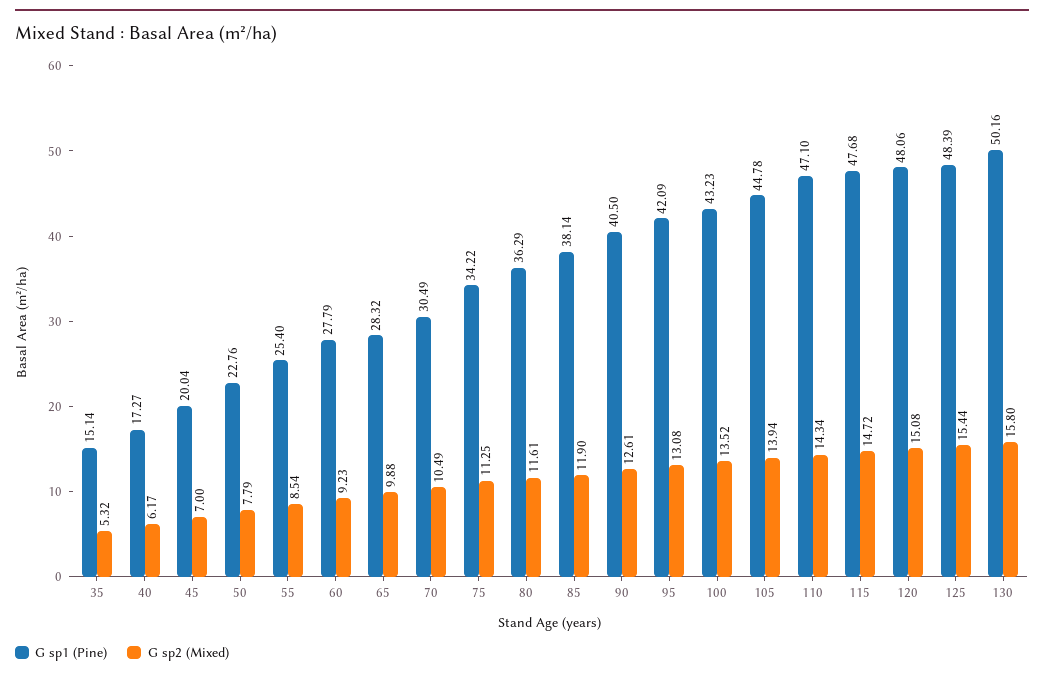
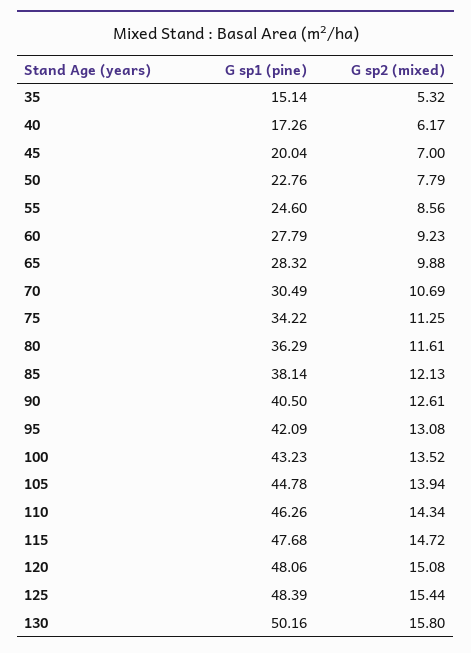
  {
    "G sp1 (Pine)": {
      "35": 15.14,
-     "40": 17.27,
+     "40": 17.26,
      "45": 20.04,
      "50": 22.76,
-     "55": 25.4,
+     "55": 24.6,
      "60": 27.79,
      "65": 28.32,
      "70": 30.49,
      "75": 34.22,
      "80": 36.29,
      "85": 38.14,
      "90": 40.5,
      "95": 42.09,
      "100": 43.23,
      "105": 44.78,
-     "110": 47.1,
+     "110": 46.26,
      "115": 47.68,
      "120": 48.06,
      "125": 48.39,
      "130": 50.16
    },
    "G sp2 (Mixed)": {
      "35": 5.32,
      "40": 6.17,
      "45": 7,
      "50": 7.79,
-     "55": 8.54,
+     "55": 8.56,
      "60": 9.23,
      "65": 9.88,
-     "70": 10.49,
+     "70": 10.69,
      "75": 11.25,
      "80": 11.61,
-     "85": 11.9,
+     "85": 12.13,
      "90": 12.61,
      "95": 13.08,
      "100": 13.52,
      "105": 13.94,
      "110": 14.34,
      "115": 14.72,
      "120": 15.08,
      "125": 15.44,
      "130": 15.8
    }
  }

